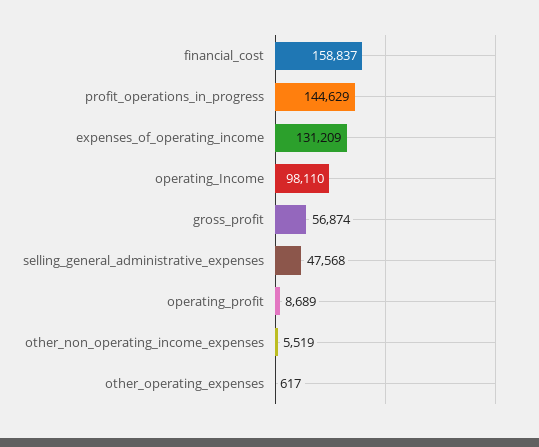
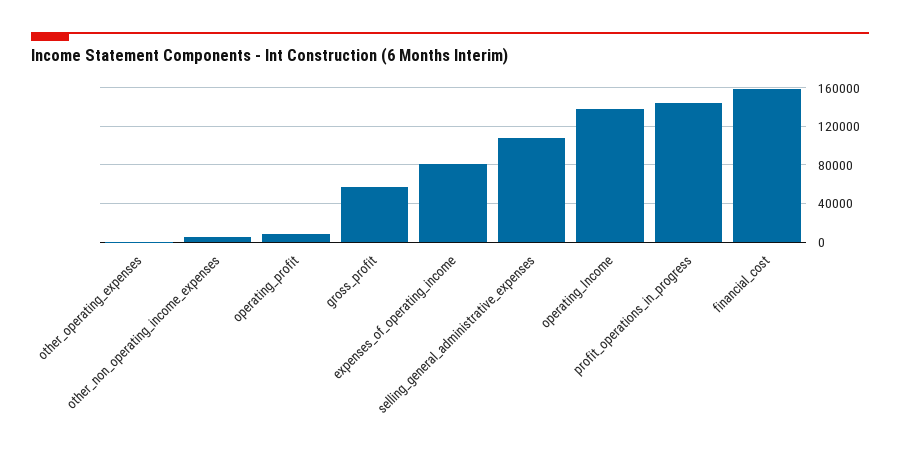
  {
    "financial_cost": 158837,
    "profit_operations_in_progress": 144629,
-   "expenses_of_operating_income": 131209,
+   "expenses_of_operating_income": 80000,
-   "operating_Income": 98110,
+   "operating_Income": 140000,
    "gross_profit": 56874,
-   "selling_general_administrative_expenses": 47568,
+   "selling_general_administrative_expenses": 110000,
    "operating_profit": 8689,
    "other_non_operating_income_expenses": 5519,
    "other_operating_expenses": 617
  }

